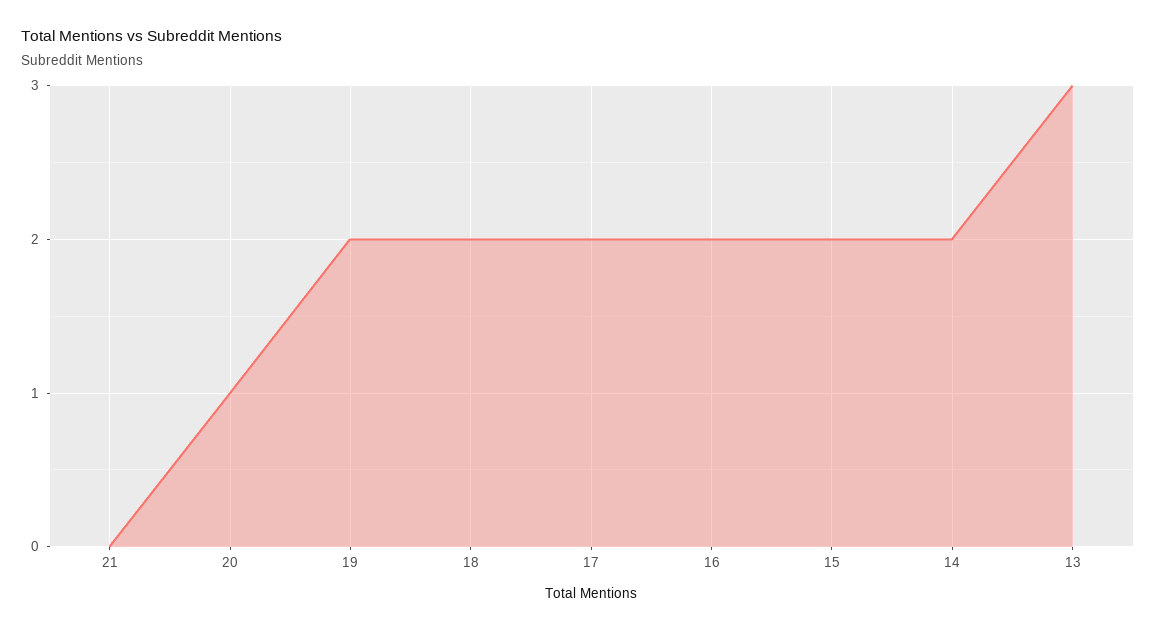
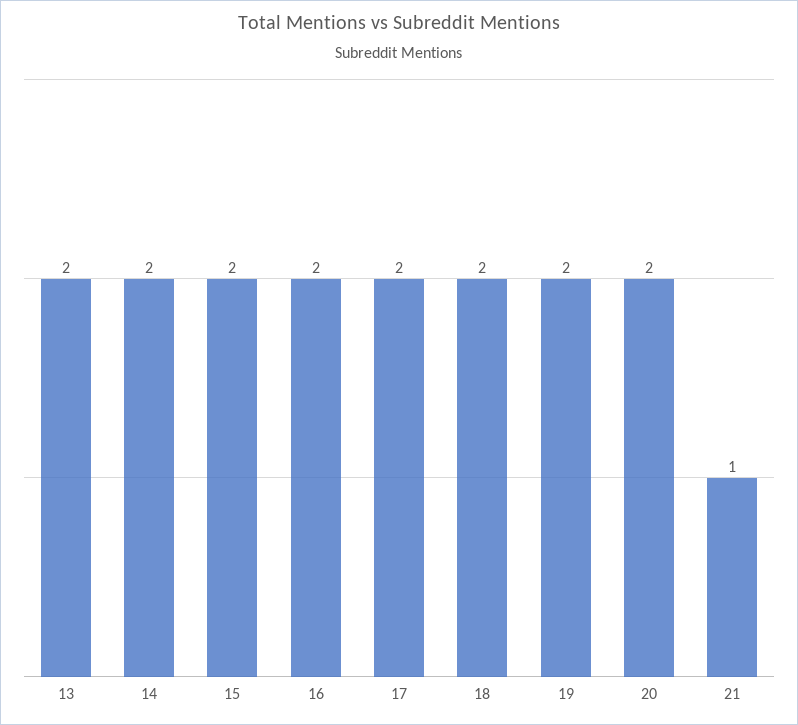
  {
-   "21": 0,
+   "21": 1,
-   "20": 1,
+   "20": 2,
    "19": 2,
    "18": 2,
    "17": 2,
    "16": 2,
    "15": 2,
    "14": 2,
-   "13": 3
+   "13": 2
  }

